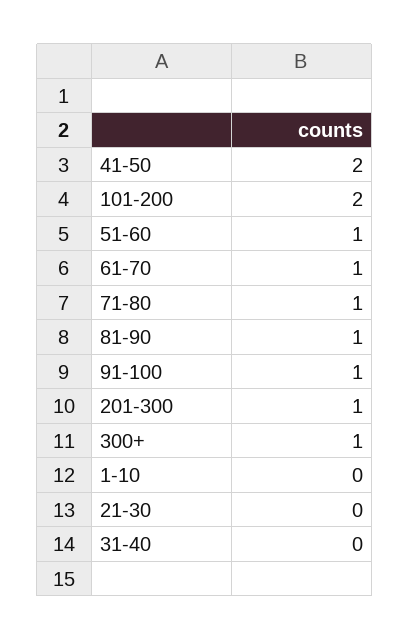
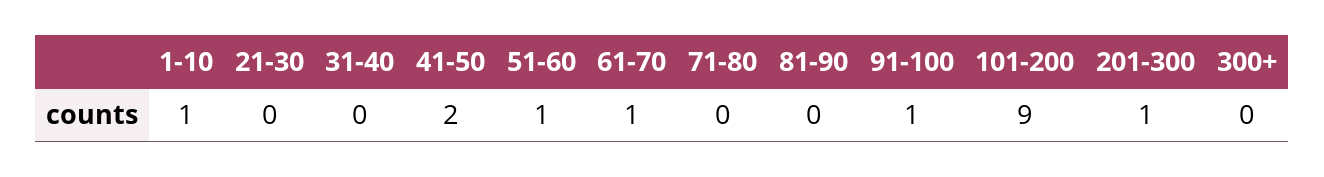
  {
    "41-50": 2,
-   "101-200": 2,
+   "101-200": 9,
    "51-60": 1,
    "61-70": 1,
-   "71-80": 1,
+   "71-80": 0,
-   "81-90": 1,
+   "81-90": 0,
    "91-100": 1,
    "201-300": 1,
-   "300+": 1,
+   "300+": 0,
-   "1-10": 0,
+   "1-10": 1,
    "21-30": 0,
    "31-40": 0
  }

